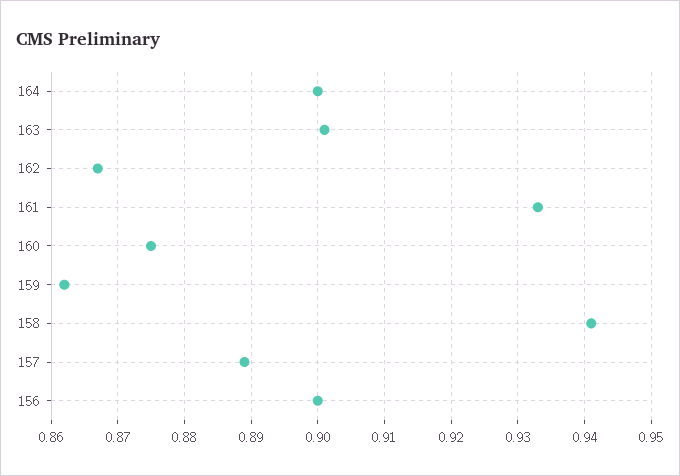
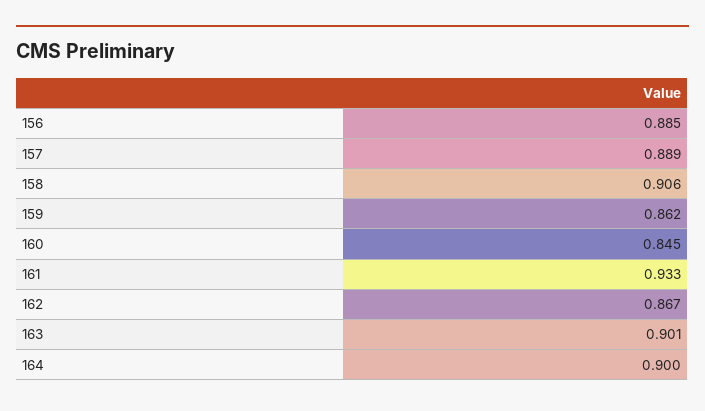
  {
    "164": 0.9,
    "163": 0.901,
    "162": 0.867,
    "161": 0.933,
-   "160": 0.875,
+   "160": 0.845,
    "159": 0.862,
-   "158": 0.941,
+   "158": 0.906,
    "157": 0.889,
-   "156": 0.9
+   "156": 0.885
  }

